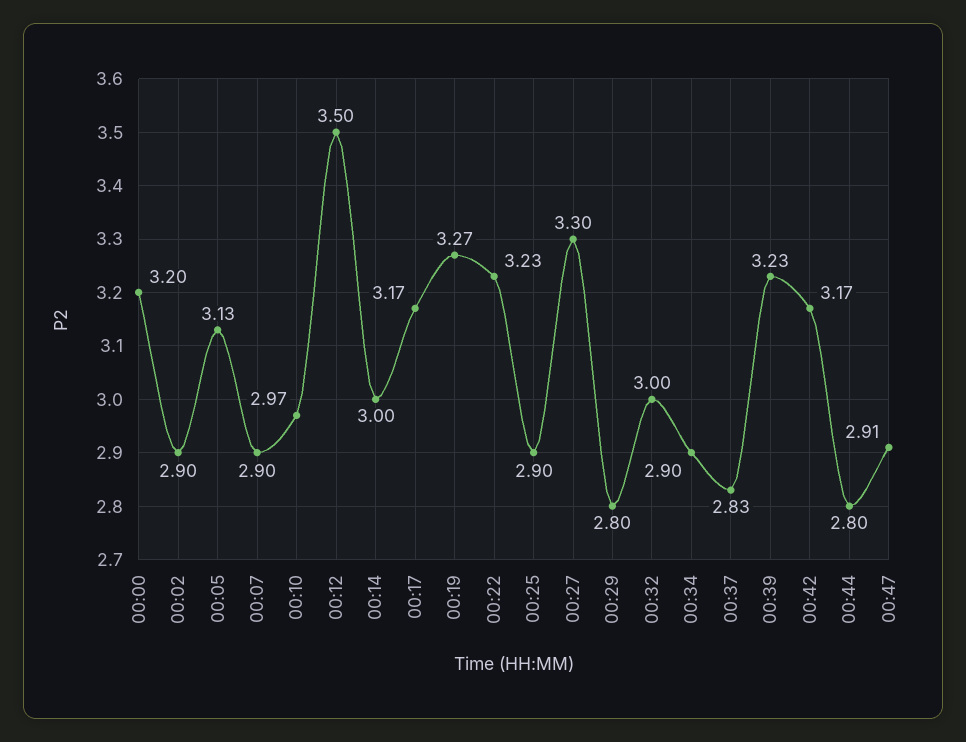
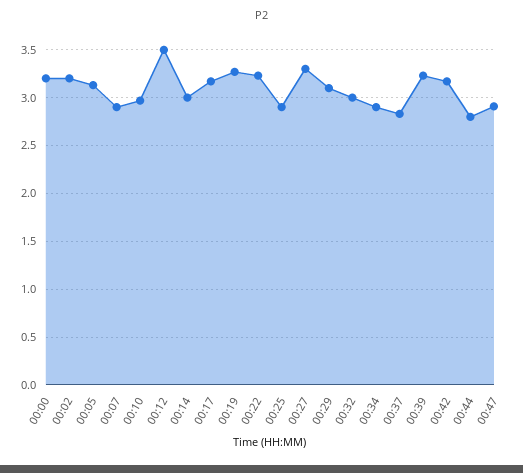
  {
    "00:00": 3.2,
-   "00:02": 2.9,
+   "00:02": 3.2,
    "00:05": 3.13,
    "00:07": 2.9,
    "00:10": 2.97,
    "00:12": 3.5,
    "00:14": 3,
    "00:17": 3.17,
    "00:19": 3.27,
    "00:22": 3.23,
    "00:25": 2.9,
    "00:27": 3.3,
-   "00:29": 2.8,
+   "00:29": 3.1,
    "00:32": 3,
    "00:34": 2.9,
    "00:37": 2.83,
    "00:39": 3.23,
    "00:42": 3.17,
    "00:44": 2.8,
    "00:47": 2.91
  }

